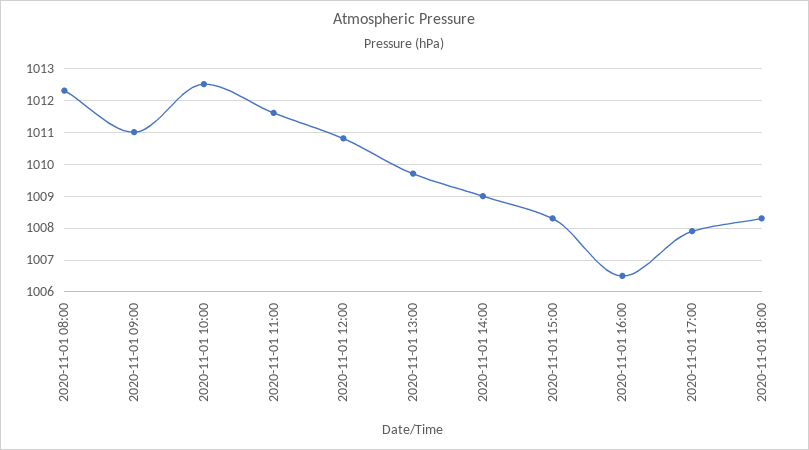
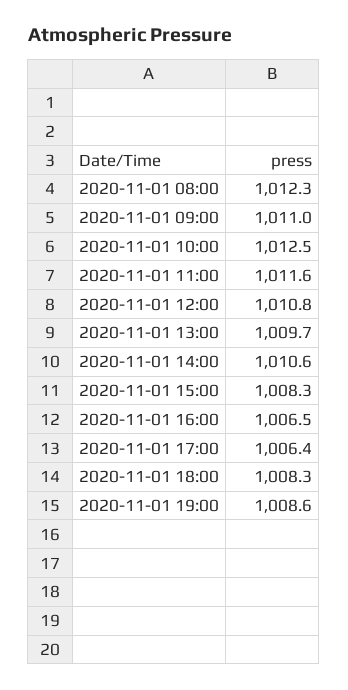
  {
    "2020-11-01 08:00": 1012.3,
    "2020-11-01 09:00": 1011,
    "2020-11-01 10:00": 1012.5,
    "2020-11-01 11:00": 1011.6,
    "2020-11-01 12:00": 1010.8,
    "2020-11-01 13:00": 1009.7,
-   "2020-11-01 14:00": 1009,
+   "2020-11-01 14:00": 1010.6,
    "2020-11-01 15:00": 1008.3,
    "2020-11-01 16:00": 1006.5,
-   "2020-11-01 17:00": 1008,
+   "2020-11-01 17:00": 1006.4,
-   "2020-11-01 18:00": 1008.3
+   "2020-11-01 18:00": 1008.3,
+   "2020-11-01 19:00": 1008.6
  }

